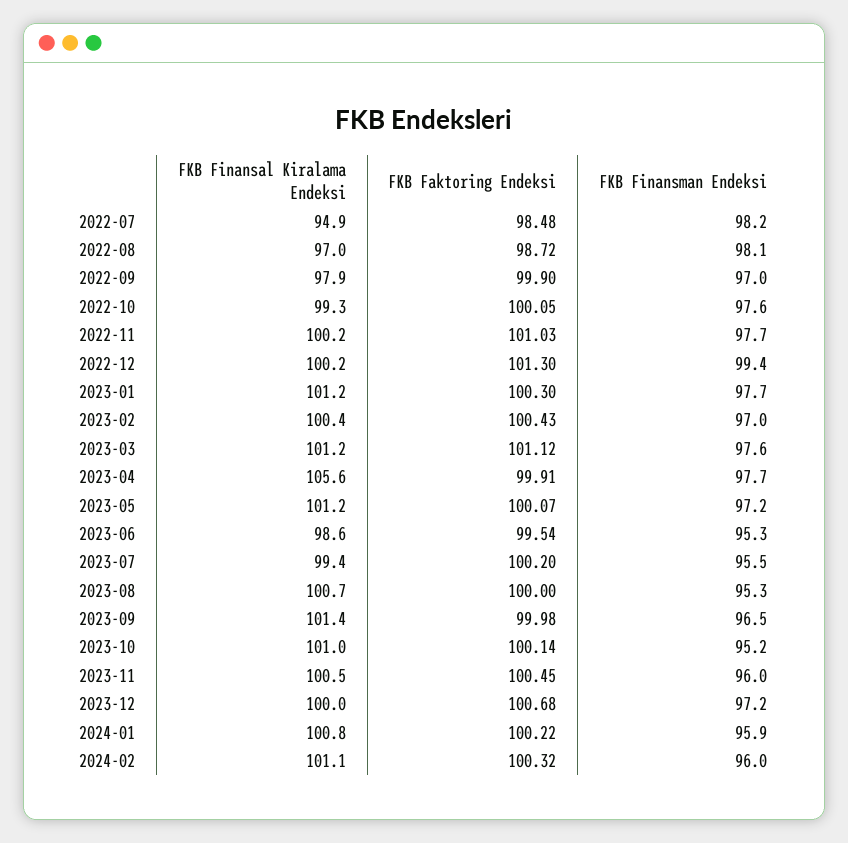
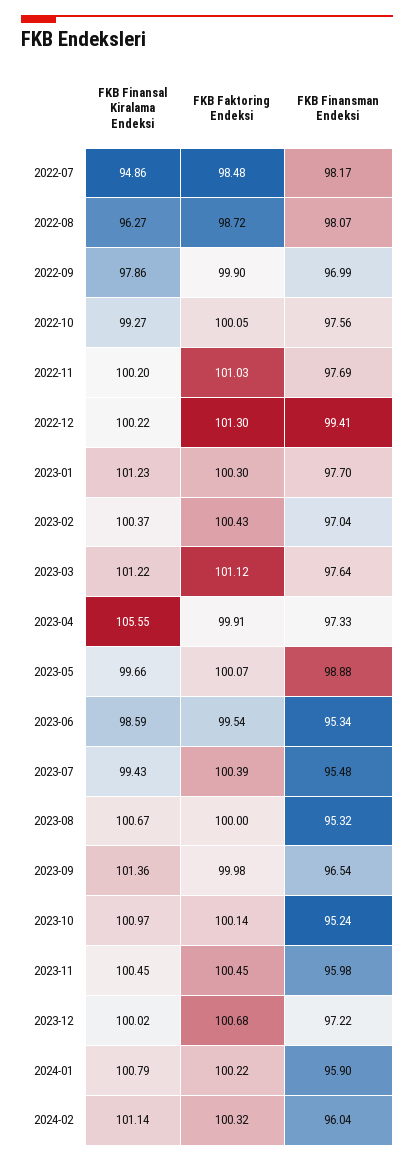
  {
    "FKB Finansal Kiralama Endeksi": {
      "2022-07": 94.86,
-     "2022-08": 97,
+     "2022-08": 96.27,
      "2022-09": 97.86,
      "2022-10": 99.27,
      "2022-11": 100.2,
      "2022-12": 100.22,
      "2023-01": 101.23,
      "2023-02": 100.37,
      "2023-03": 101.22,
      "2023-04": 105.55,
-     "2023-05": 101.2,
+     "2023-05": 99.66,
      "2023-06": 98.59,
      "2023-07": 99.43,
      "2023-08": 100.67,
      "2023-09": 101.36,
      "2023-10": 100.97,
      "2023-11": 100.45,
      "2023-12": 100.02,
      "2024-01": 100.79,
      "2024-02": 101.14
    },
    "FKB Faktoring Endeksi": {
      "2022-07": 98.48,
      "2022-08": 98.72,
      "2022-09": 99.9,
      "2022-10": 100.05,
      "2022-11": 101.03,
      "2022-12": 101.3,
      "2023-01": 100.3,
      "2023-02": 100.43,
      "2023-03": 101.12,
      "2023-04": 99.91,
      "2023-05": 100.07,
      "2023-06": 99.54,
-     "2023-07": 100.2,
+     "2023-07": 100.39,
      "2023-08": 100,
      "2023-09": 99.98,
      "2023-10": 100.14,
      "2023-11": 100.45,
      "2023-12": 100.68,
      "2024-01": 100.22,
      "2024-02": 100.32
    },
    "FKB Finansman Endeksi": {
      "2022-07": 98.17,
      "2022-08": 98.07,
      "2022-09": 96.99,
      "2022-10": 97.56,
      "2022-11": 97.69,
      "2022-12": 99.41,
      "2023-01": 97.7,
      "2023-02": 97.04,
      "2023-03": 97.64,
-     "2023-04": 97.7,
+     "2023-04": 97.33,
-     "2023-05": 97.2,
+     "2023-05": 98.88,
      "2023-06": 95.34,
      "2023-07": 95.48,
      "2023-08": 95.32,
      "2023-09": 96.54,
      "2023-10": 95.24,
      "2023-11": 95.98,
      "2023-12": 97.22,
      "2024-01": 95.9,
      "2024-02": 96.04
    }
  }

